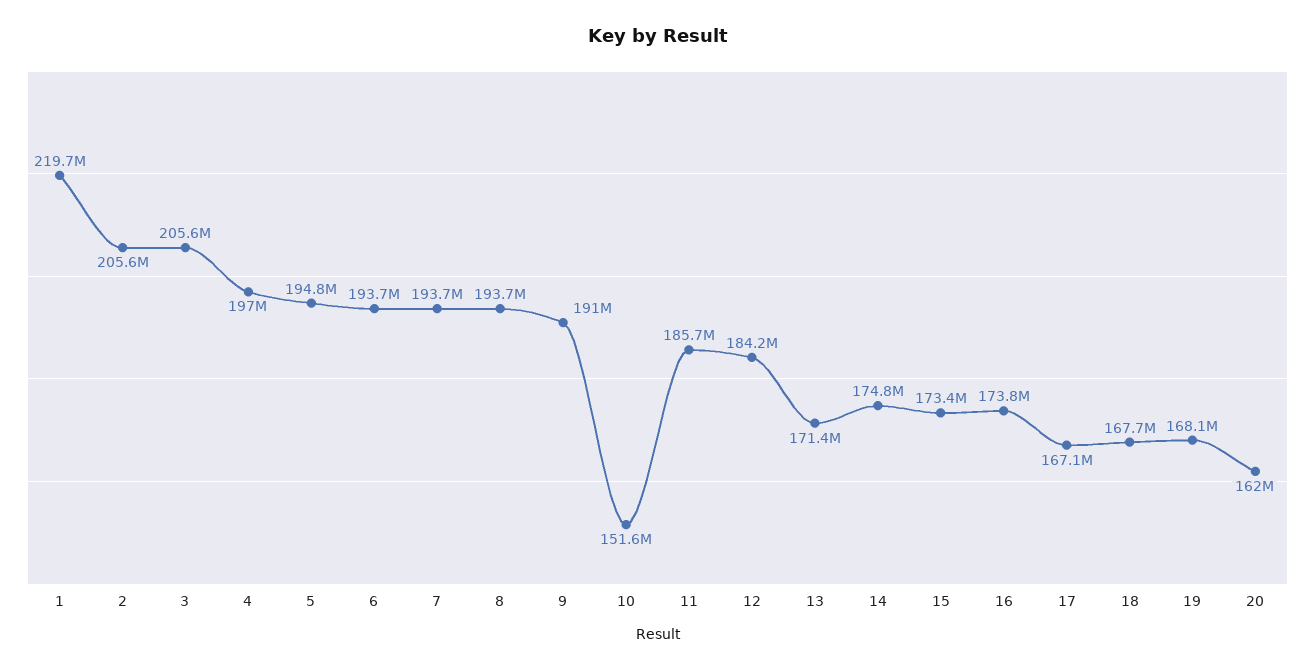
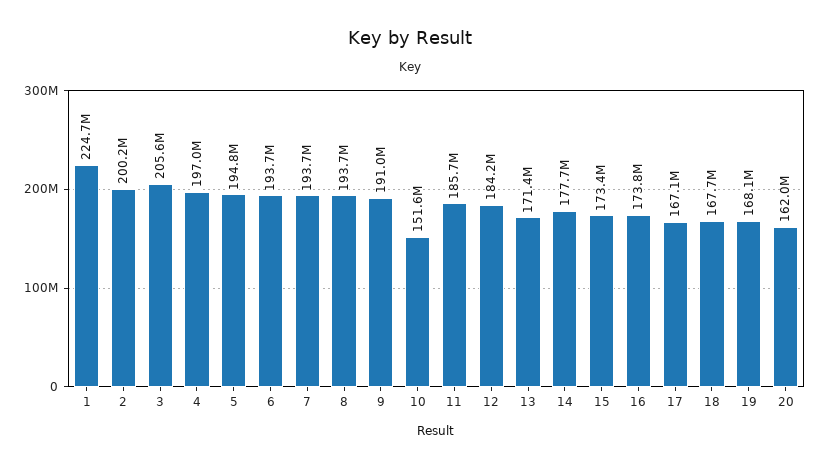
  {
-   "1": 219700000,
+   "1": 224700000,
-   "2": 205600000,
+   "2": 200200000,
    "3": 205600000,
    "4": 197000000,
    "5": 194800000,
    "6": 193700000,
    "7": 193700000,
    "8": 193700000,
    "9": 191000000,
    "10": 151600000,
    "11": 185700000,
    "12": 184200000,
    "13": 171400000,
-   "14": 174800000,
+   "14": 177700000,
    "15": 173400000,
    "16": 173800000,
    "17": 167100000,
    "18": 167700000,
    "19": 168100000,
    "20": 162000000
  }

